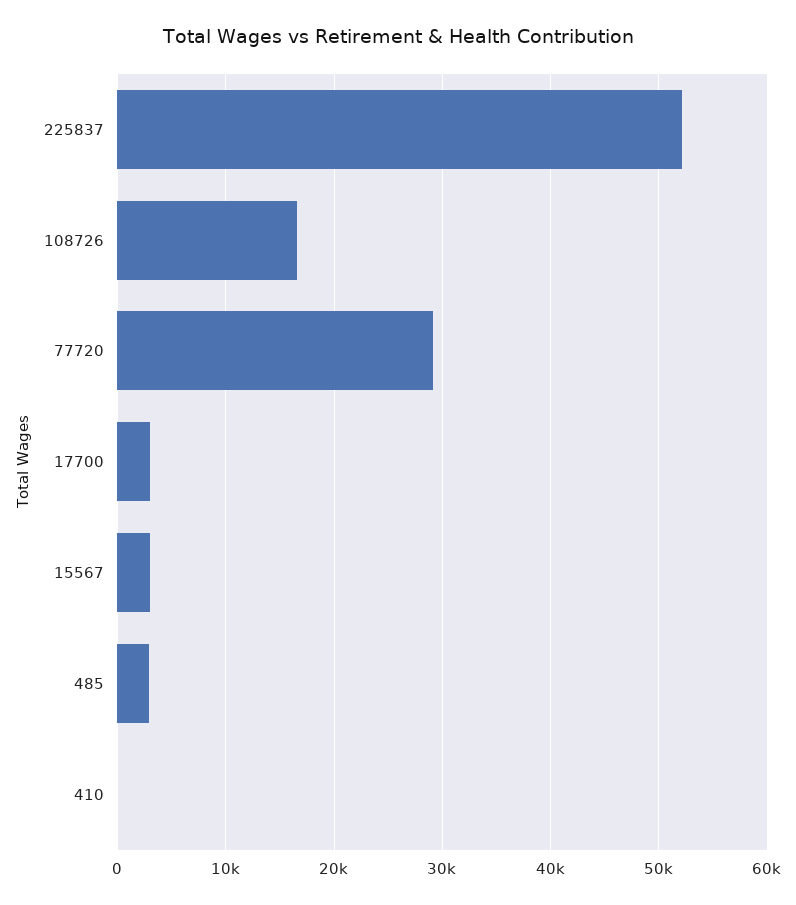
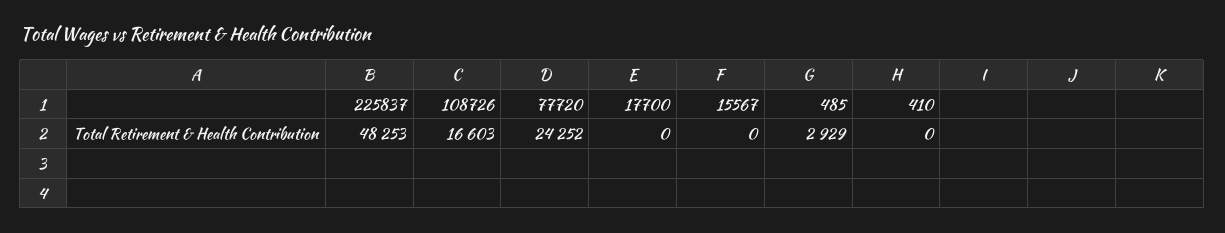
  {
-   "225837": 52000,
+   "225837": 48253,
    "108726": 16603,
-   "77720": 29000,
+   "77720": 24252,
-   "17700": 3000,
+   "17700": 0,
-   "15567": 3000,
+   "15567": 0,
    "485": 2929,
    "410": 0
  }

